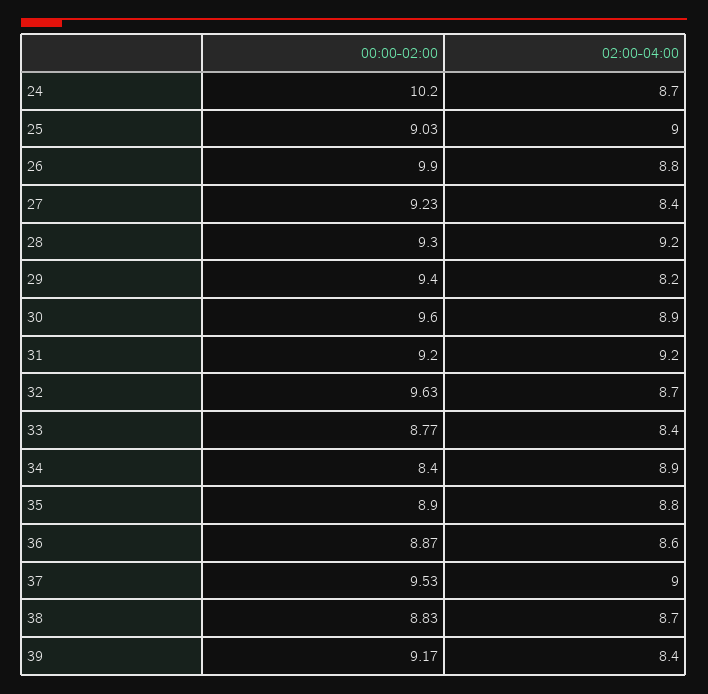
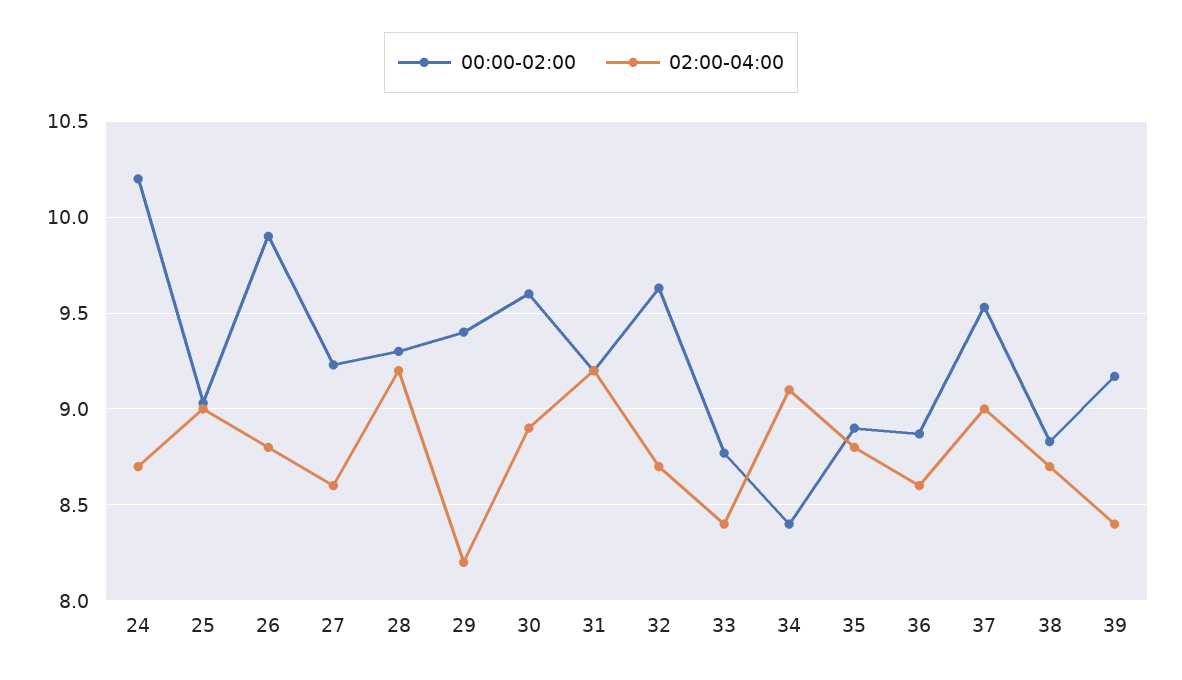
  {
    "00:00-02:00": {
      "24": 10.2,
      "25": 9.03,
      "26": 9.9,
      "27": 9.23,
      "28": 9.3,
      "29": 9.4,
      "30": 9.6,
      "31": 9.2,
      "32": 9.63,
      "33": 8.77,
      "34": 8.4,
      "35": 8.9,
      "36": 8.87,
      "37": 9.53,
      "38": 8.83,
      "39": 9.17
    },
    "02:00-04:00": {
      "24": 8.7,
      "25": 9,
      "26": 8.8,
-     "27": 8.4,
+     "27": 8.6,
      "28": 9.2,
      "29": 8.2,
      "30": 8.9,
      "31": 9.2,
      "32": 8.7,
      "33": 8.4,
-     "34": 8.9,
+     "34": 9.1,
      "35": 8.8,
      "36": 8.6,
      "37": 9,
      "38": 8.7,
      "39": 8.4
    }
  }

